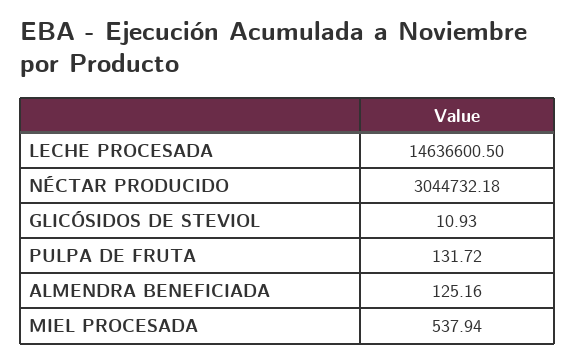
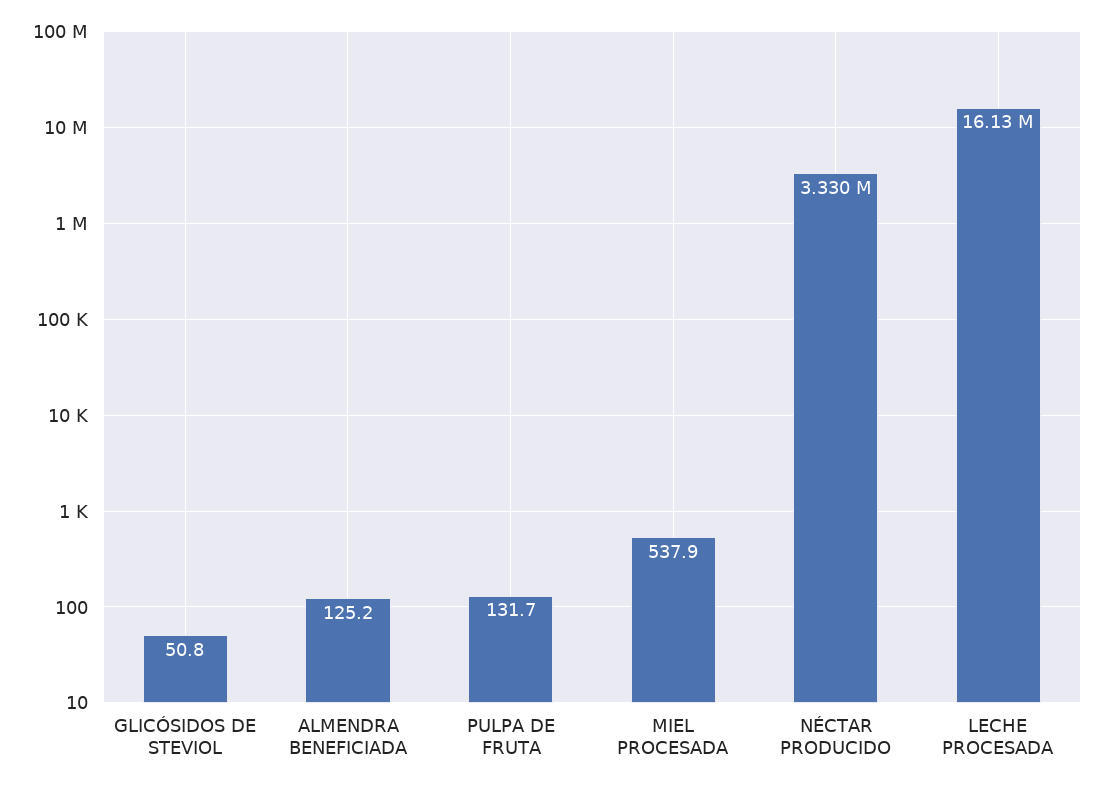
  {
-   "LECHE PROCESADA": 14636600.5,
+   "LECHE PROCESADA": 16130000,
-   "NÉCTAR PRODUCIDO": 3044732.18,
+   "NÉCTAR PRODUCIDO": 3330000,
-   "GLICÓSIDOS DE STEVIOL": 10.93,
+   "GLICÓSIDOS DE STEVIOL": 50.8,
    "PULPA DE FRUTA": 131.72,
    "ALMENDRA BENEFICIADA": 125.16,
    "MIEL PROCESADA": 537.94
  }

